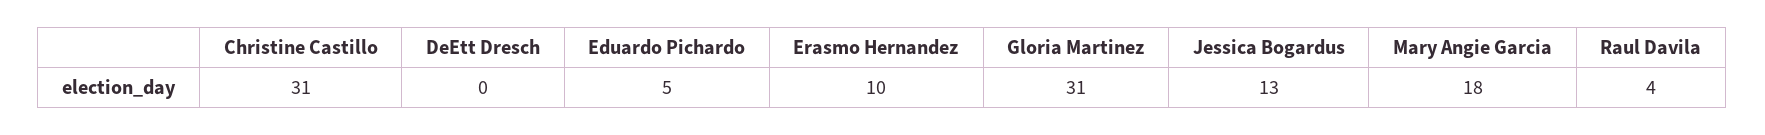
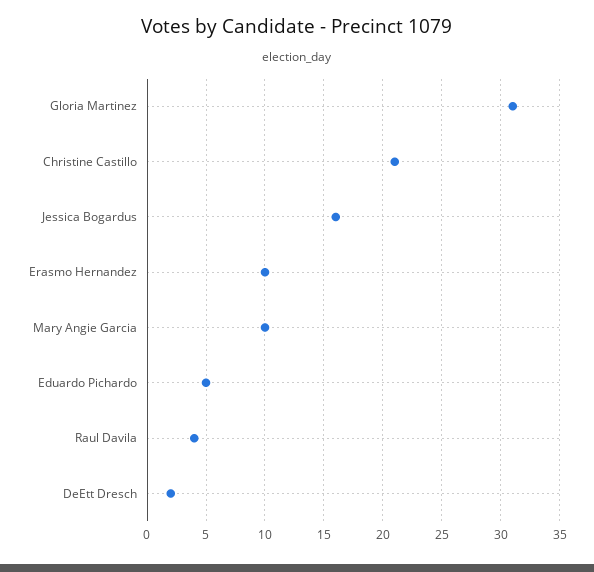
  {
-   "Christine Castillo": 31,
+   "Christine Castillo": 21,
-   "DeEtt Dresch": 0,
+   "DeEtt Dresch": 2,
    "Eduardo Pichardo": 5,
    "Erasmo Hernandez": 10,
    "Gloria Martinez": 31,
-   "Jessica Bogardus": 13,
+   "Jessica Bogardus": 16,
-   "Mary Angie Garcia": 18,
+   "Mary Angie Garcia": 10,
    "Raul Davila": 4
  }

